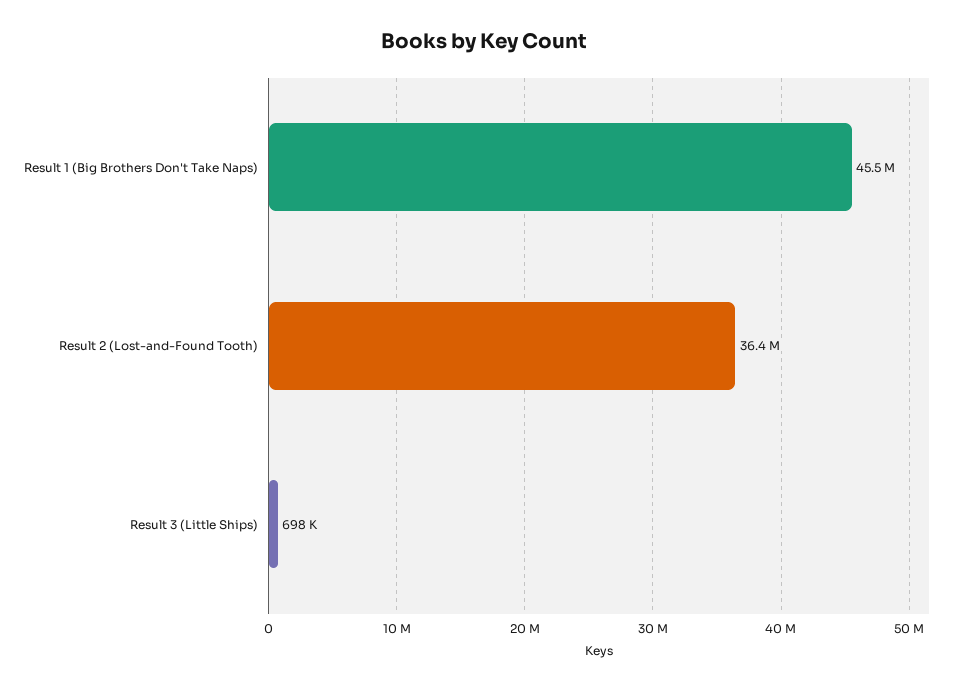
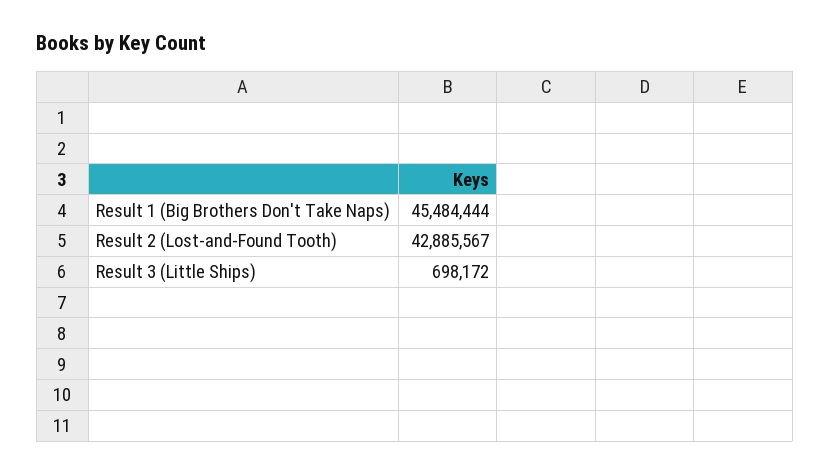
  {
    "Result 1 (Big Brothers Don't Take Naps)": 45484444,
-   "Result 2 (Lost-and-Found Tooth)": 36400000,
+   "Result 2 (Lost-and-Found Tooth)": 42885567,
    "Result 3 (Little Ships)": 698172
  }

